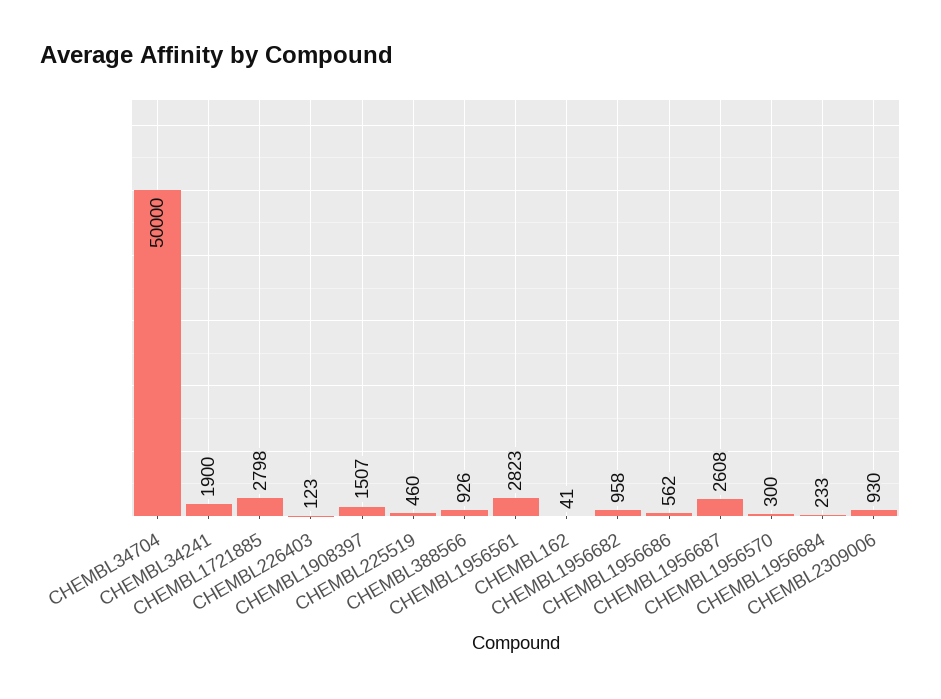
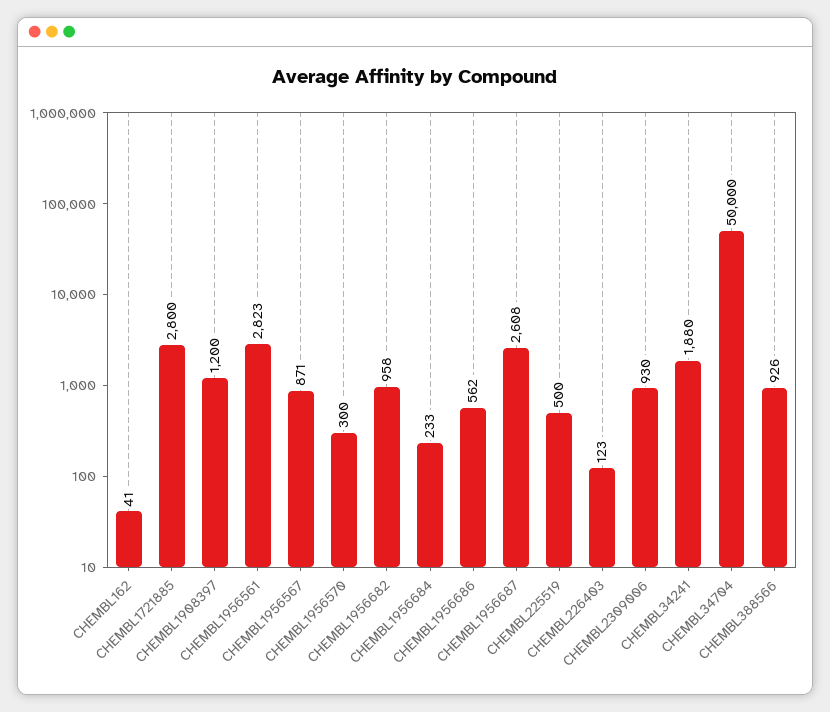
  {
    "CHEMBL34704": 50000,
-   "CHEMBL34241": 1900,
+   "CHEMBL34241": 1880,
-   "CHEMBL1721885": 2798,
+   "CHEMBL1721885": 2800,
    "CHEMBL226403": 123,
-   "CHEMBL1908397": 1507,
+   "CHEMBL1908397": 1200,
-   "CHEMBL225519": 460,
+   "CHEMBL225519": 500,
    "CHEMBL388566": 926,
    "CHEMBL1956561": 2823,
    "CHEMBL162": 41,
    "CHEMBL1956682": 958,
    "CHEMBL1956686": 562,
    "CHEMBL1956687": 2608,
    "CHEMBL1956570": 300,
    "CHEMBL1956684": 233,
-   "CHEMBL2309006": 930
+   "CHEMBL2309006": 930,
+   "CHEMBL1956567": 871
  }

